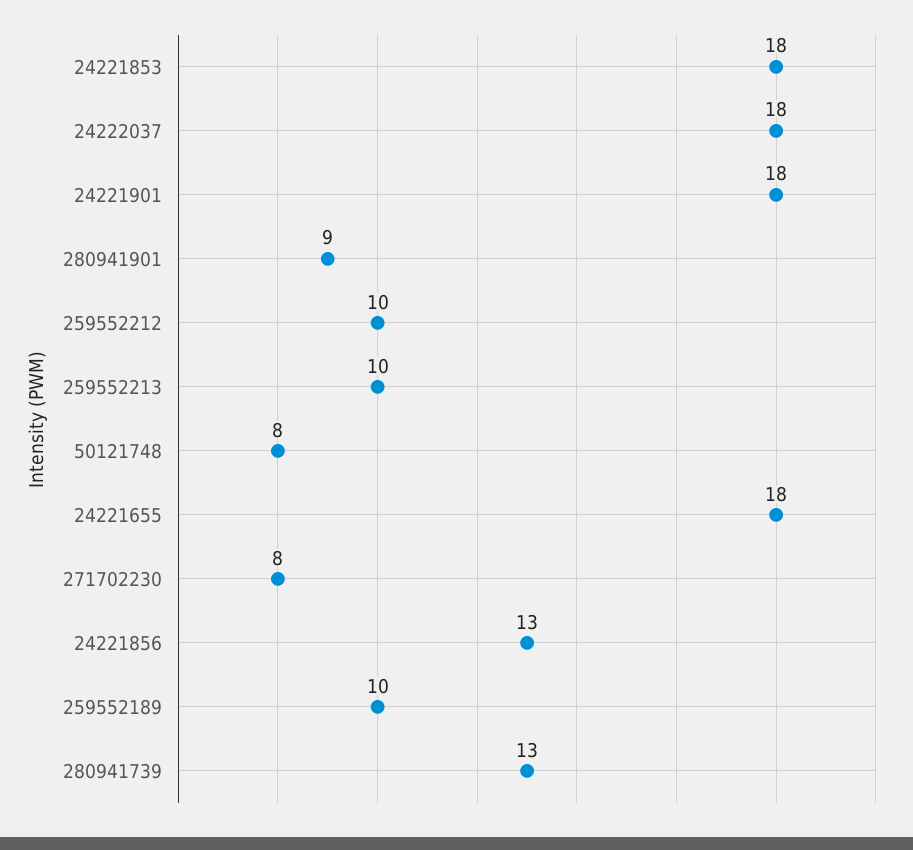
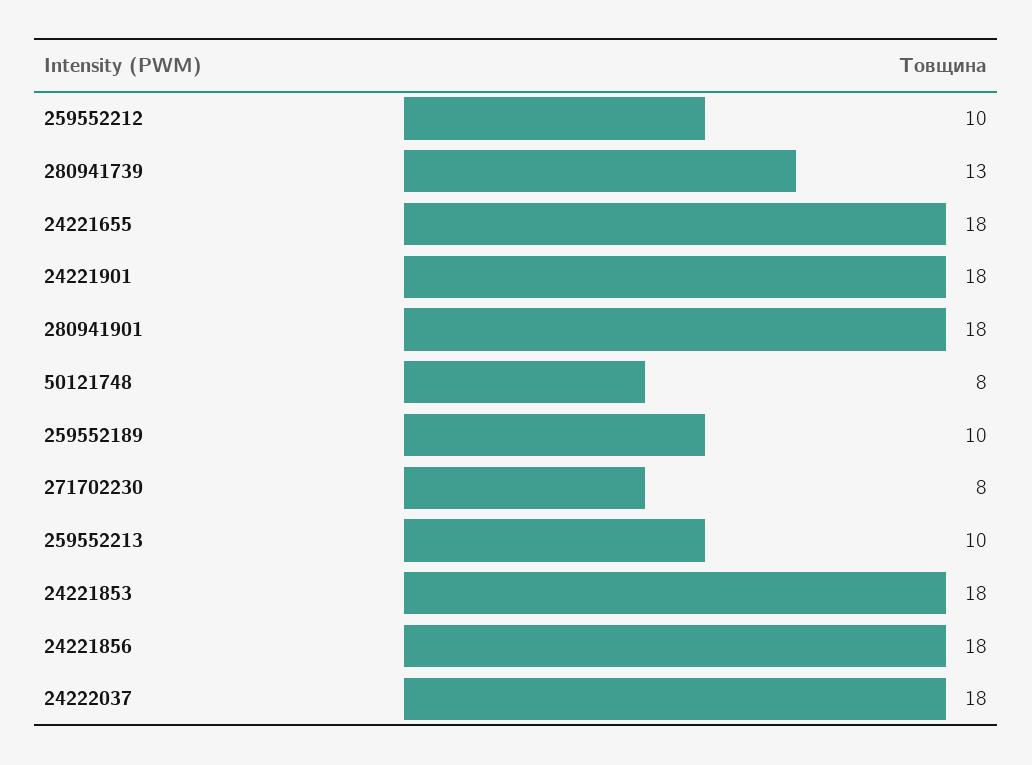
  {
    "24221853": 18,
    "24222037": 18,
    "24221901": 18,
-   "280941901": 9,
+   "280941901": 18,
    "259552212": 10,
    "259552213": 10,
    "50121748": 8,
    "24221655": 18,
    "271702230": 8,
-   "24221856": 13,
+   "24221856": 18,
    "259552189": 10,
    "280941739": 13
  }

